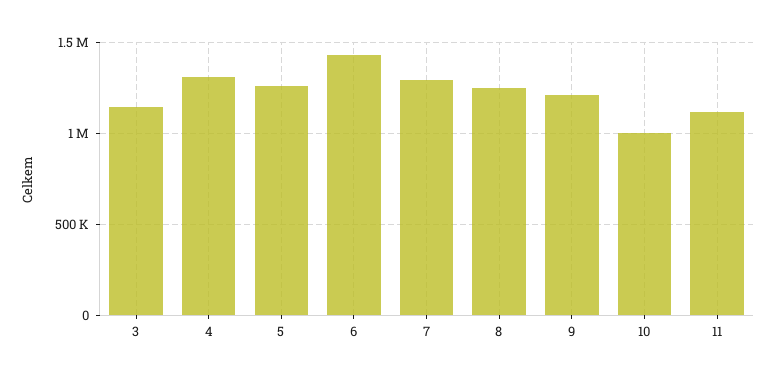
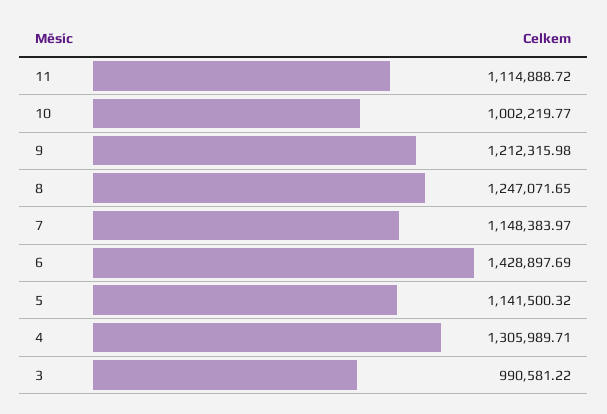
  {
-   "3": 1150000,
+   "3": 990581.22,
    "4": 1305989.71,
-   "5": 1250000,
+   "5": 1141500.32,
    "6": 1428897.69,
-   "7": 1300000,
+   "7": 1148383.97,
    "8": 1247071.65,
    "9": 1212315.98,
    "10": 1002219.77,
    "11": 1114888.72
  }

